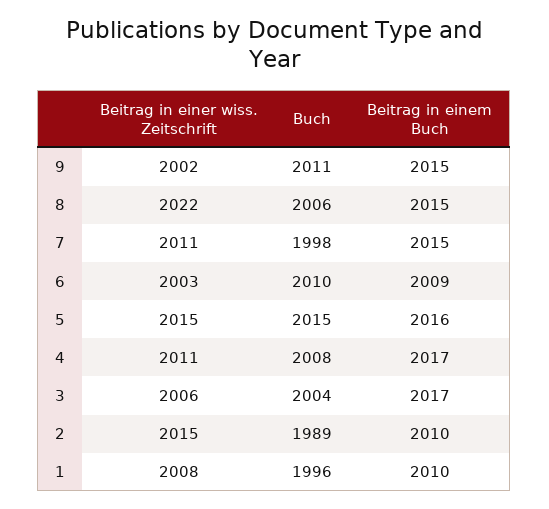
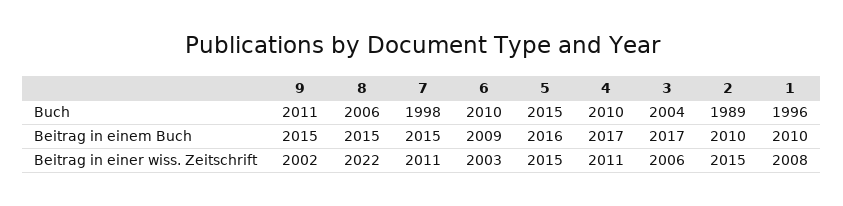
  {
    "Beitrag in einer wiss. Zeitschrift": {
      "9": 2002,
      "8": 2022,
      "7": 2011,
      "6": 2003,
      "5": 2015,
      "4": 2011,
      "3": 2006,
      "2": 2015,
      "1": 2008
    },
    "Buch": {
      "9": 2011,
      "8": 2006,
      "7": 1998,
      "6": 2010,
      "5": 2015,
-     "4": 2008,
+     "4": 2010,
      "3": 2004,
      "2": 1989,
      "1": 1996
    },
    "Beitrag in einem Buch": {
      "9": 2015,
      "8": 2015,
      "7": 2015,
      "6": 2009,
      "5": 2016,
      "4": 2017,
      "3": 2017,
      "2": 2010,
      "1": 2010
    }
  }

